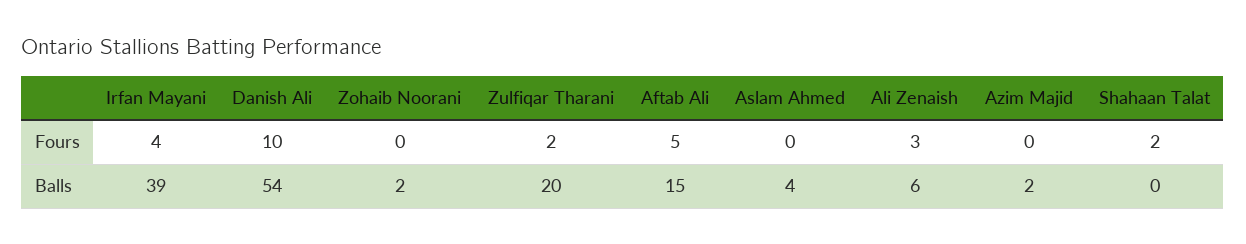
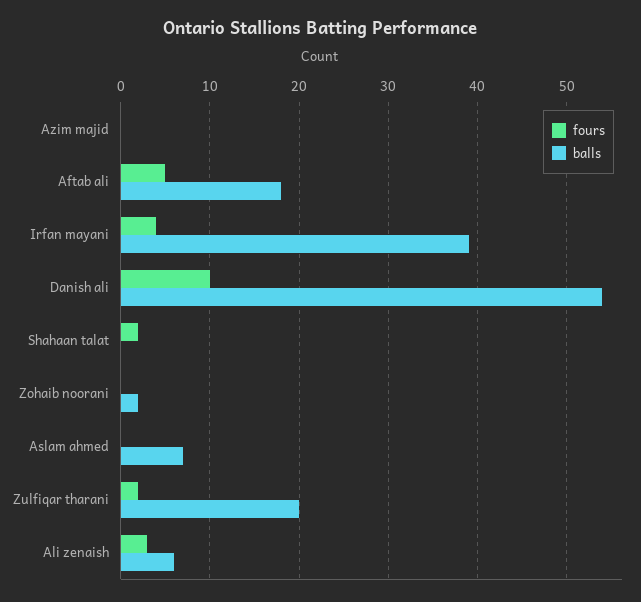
  {
    "Fours": {
      "Irfan Mayani": 4,
      "Danish Ali": 10,
      "Zohaib Noorani": 0,
      "Zulfiqar Tharani": 2,
      "Aftab Ali": 5,
      "Aslam Ahmed": 0,
      "Ali Zenaish": 3,
      "Azim Majid": 0,
      "Shahaan Talat": 2
    },
    "Balls": {
      "Irfan Mayani": 39,
      "Danish Ali": 54,
      "Zohaib Noorani": 2,
      "Zulfiqar Tharani": 20,
-     "Aftab Ali": 15,
+     "Aftab Ali": 18,
-     "Aslam Ahmed": 4,
+     "Aslam Ahmed": 7,
      "Ali Zenaish": 6,
-     "Azim Majid": 2,
+     "Azim Majid": 0,
      "Shahaan Talat": 0
    }
  }

